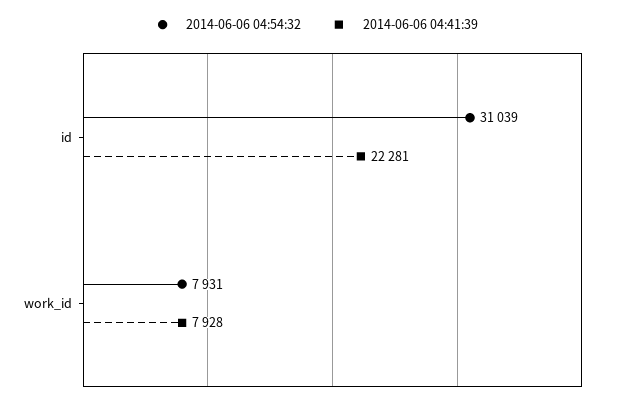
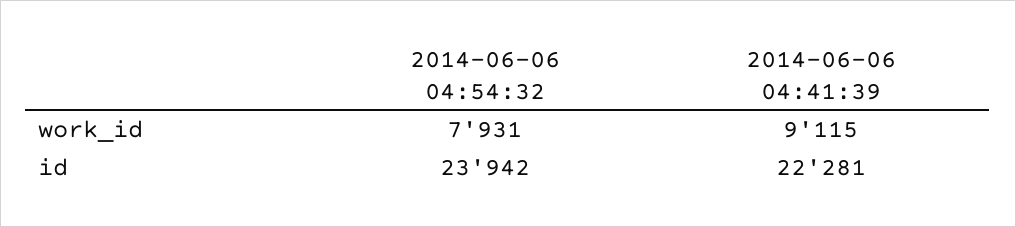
  {
    "2014-06-06 04:54:32": {
-     "id": 31039,
+     "id": 23942,
      "work_id": 7931
    },
    "2014-06-06 04:41:39": {
      "id": 22281,
-     "work_id": 7928
+     "work_id": 9115
    }
  }

